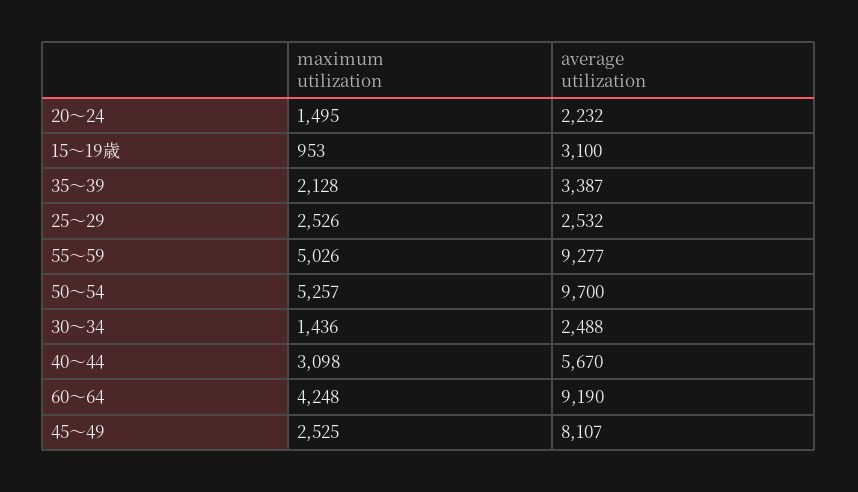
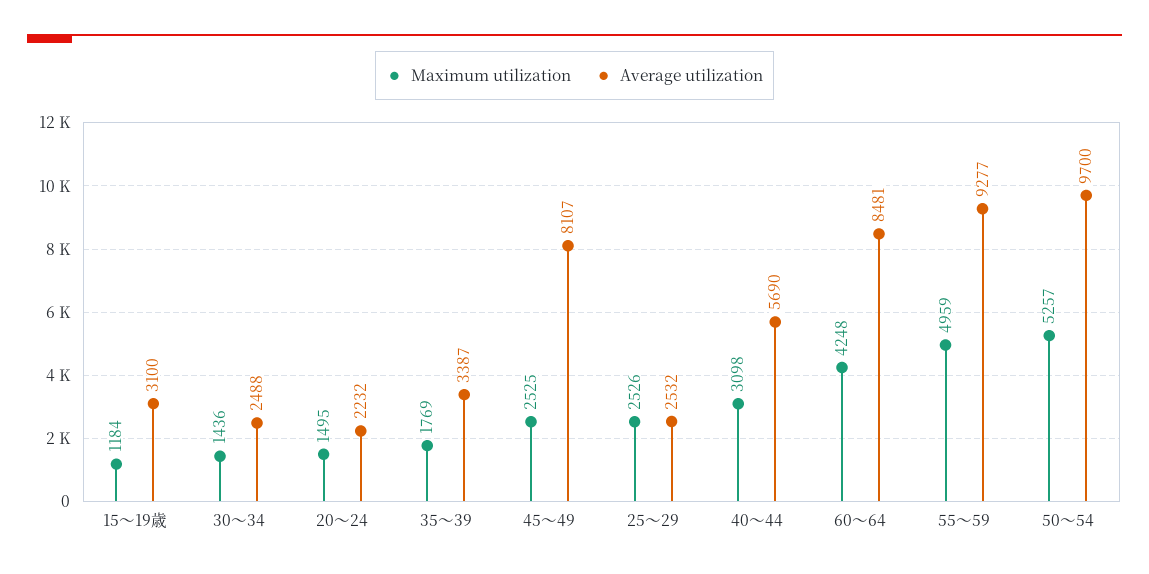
  {
    "maximum utilization": {
      "20～24": 1495,
-     "15～19歳": 953,
+     "15～19歳": 1184,
-     "35～39": 2128,
+     "35～39": 1769,
      "25～29": 2526,
-     "55～59": 5026,
+     "55～59": 4959,
      "50～54": 5257,
      "30～34": 1436,
      "40～44": 3098,
      "60～64": 4248,
      "45～49": 2525
    },
    "average utilization": {
      "20～24": 2232,
      "15～19歳": 3100,
      "35～39": 3387,
      "25～29": 2532,
      "55～59": 9277,
      "50～54": 9700,
      "30～34": 2488,
-     "40～44": 5670,
+     "40～44": 5690,
-     "60～64": 9190,
+     "60～64": 8481,
      "45～49": 8107
    }
  }

